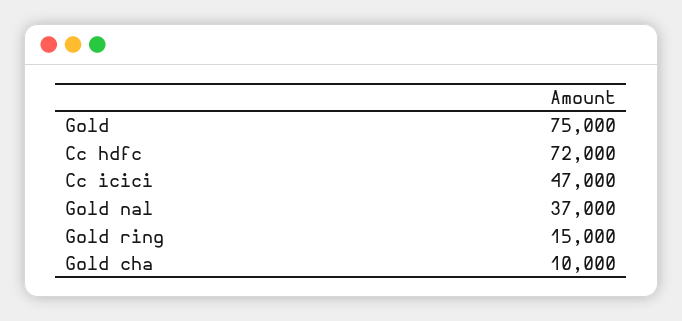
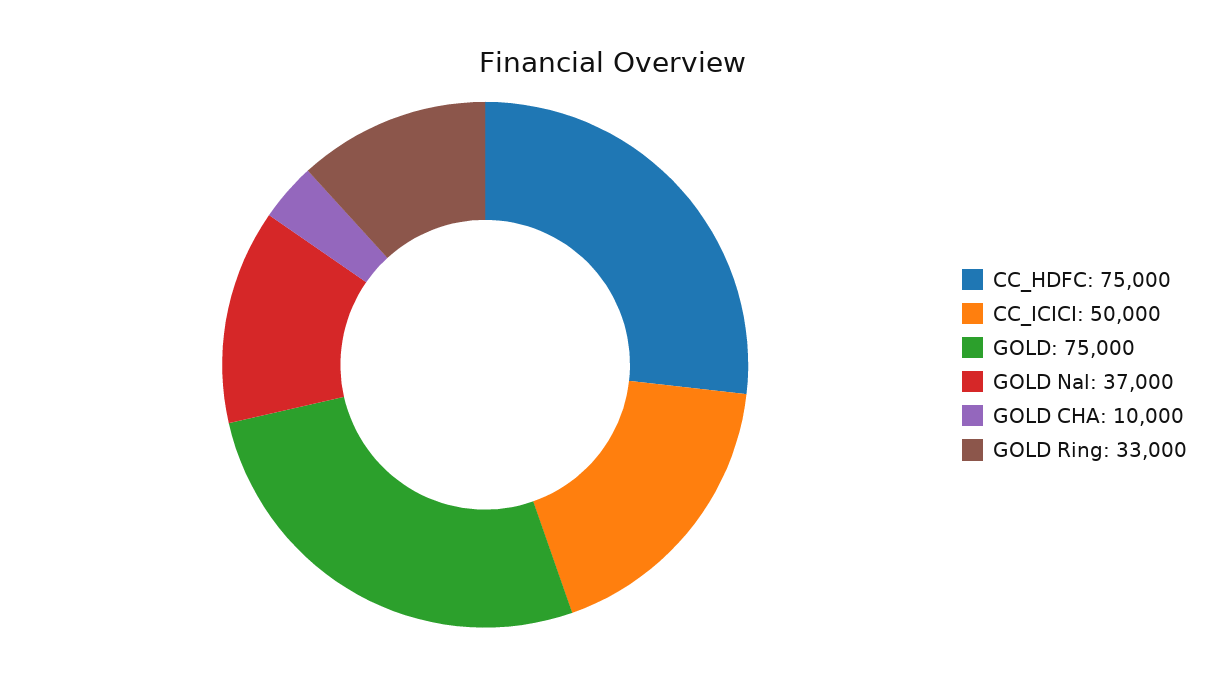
  {
    "Gold": 75000,
-   "Cc hdfc": 72000,
+   "Cc hdfc": 75000,
-   "Cc icici": 47000,
+   "Cc icici": 50000,
    "Gold nal": 37000,
-   "Gold ring": 15000,
+   "Gold ring": 33000,
    "Gold cha": 10000
  }

